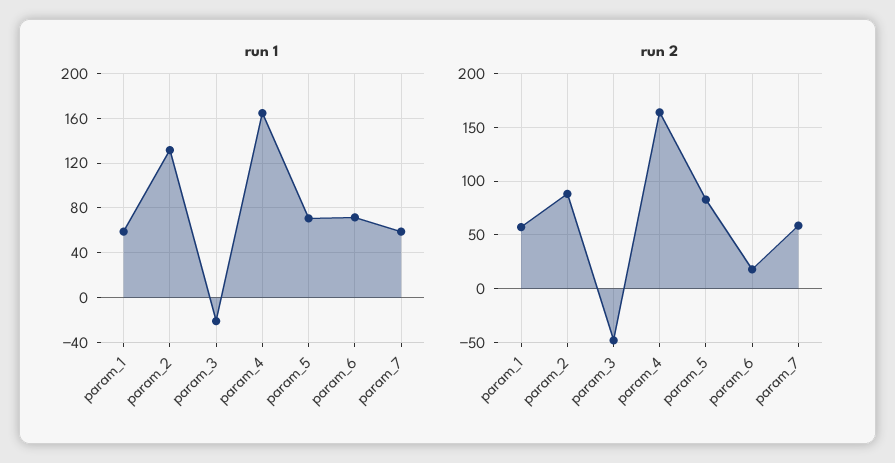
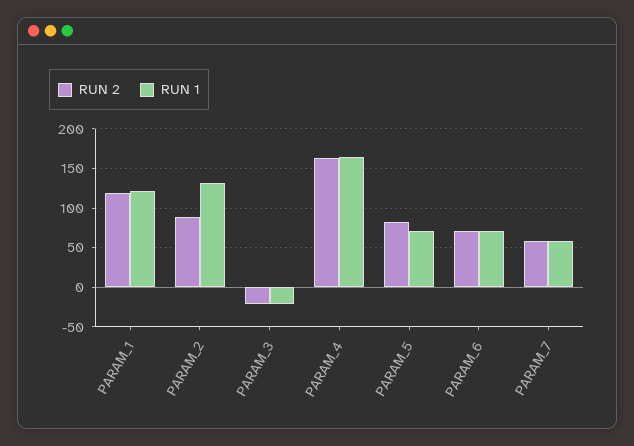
  {
    "run 1": {
-     "param_1": 60,
+     "param_1": 120,
      "param_2": 130,
      "param_3": -20,
      "param_4": 160,
      "param_5": 70,
      "param_6": 70,
      "param_7": 60
    },
    "run 2": {
-     "param_1": 60,
+     "param_1": 120,
      "param_2": 90,
-     "param_3": -50,
+     "param_3": -20,
      "param_4": 160,
      "param_5": 80,
-     "param_6": 20,
+     "param_6": 70,
      "param_7": 60
    }
  }

